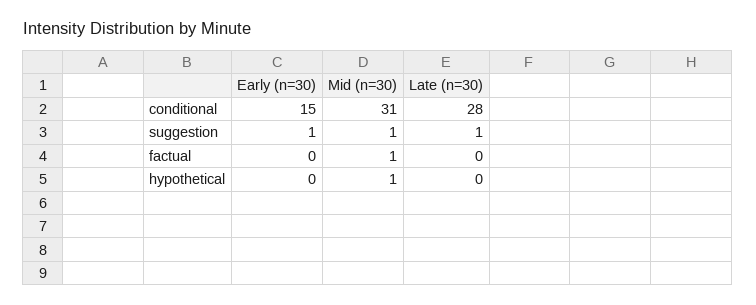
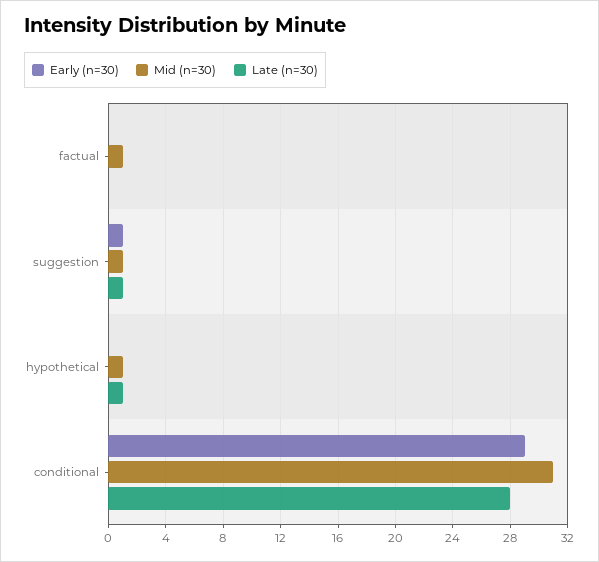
  {
    "Early (n=30)": {
-     "conditional": 15,
+     "conditional": 29,
      "suggestion": 1,
      "factual": 0,
      "hypothetical": 0
    },
    "Mid (n=30)": {
      "conditional": 31,
      "suggestion": 1,
      "factual": 1,
      "hypothetical": 1
    },
    "Late (n=30)": {
      "conditional": 28,
      "suggestion": 1,
      "factual": 0,
-     "hypothetical": 0
+     "hypothetical": 1
    }
  }

